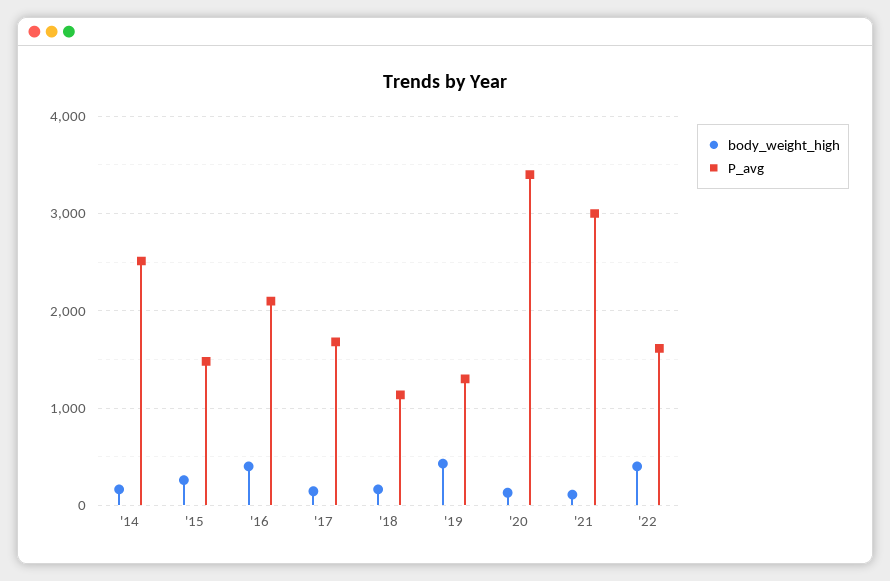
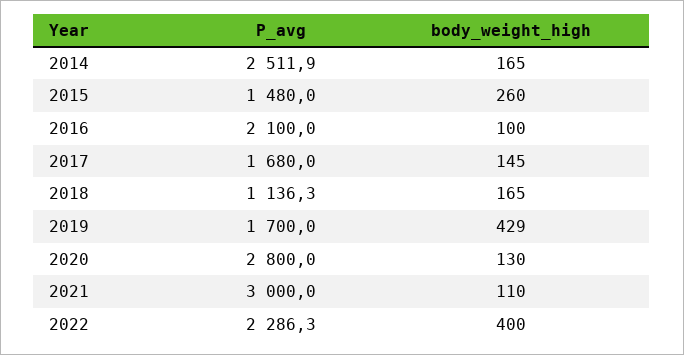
  {
    "body_weight_high": {
      "'14": 165,
      "'15": 260,
-     "'16": 400,
+     "'16": 100,
      "'17": 145,
      "'18": 165,
      "'19": 429,
      "'20": 130,
      "'21": 110,
      "'22": 400
    },
    "P_avg": {
      "'14": 2511.9,
      "'15": 1480,
      "'16": 2100,
      "'17": 1680,
      "'18": 1136.3,
-     "'19": 1300,
+     "'19": 1700,
-     "'20": 3400,
+     "'20": 2800,
      "'21": 3000,
-     "'22": 1600
+     "'22": 2286.3
    }
  }

